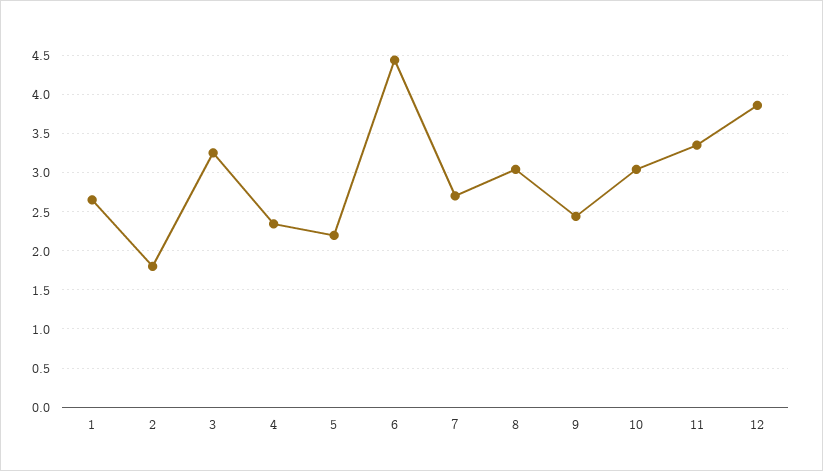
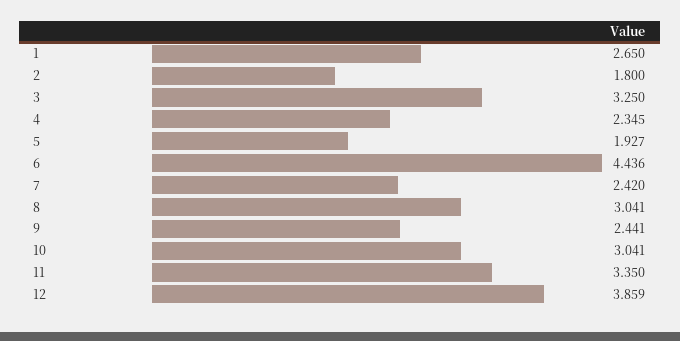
  {
    "1": 2.65,
    "2": 1.8,
    "3": 3.25,
    "4": 2.345,
-   "5": 2.2,
+   "5": 1.927,
    "6": 4.436,
-   "7": 2.7,
+   "7": 2.42,
    "8": 3.041,
    "9": 2.441,
    "10": 3.041,
    "11": 3.35,
    "12": 3.859
  }

